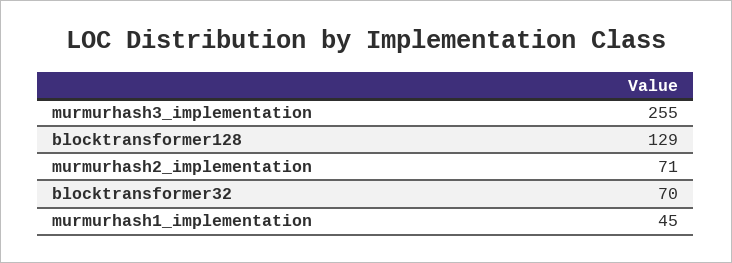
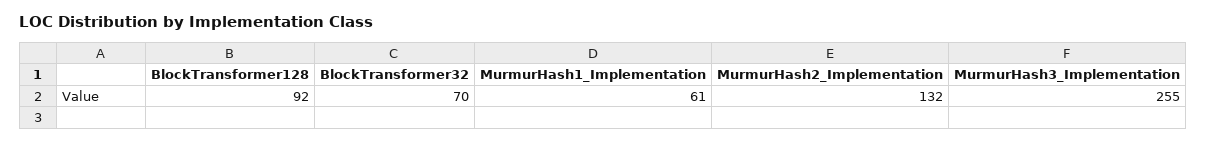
  {
    "murmurhash3_implementation": 255,
-   "blocktransformer128": 129,
+   "blocktransformer128": 92,
-   "murmurhash2_implementation": 71,
+   "murmurhash2_implementation": 132,
    "blocktransformer32": 70,
-   "murmurhash1_implementation": 45
+   "murmurhash1_implementation": 61
  }

